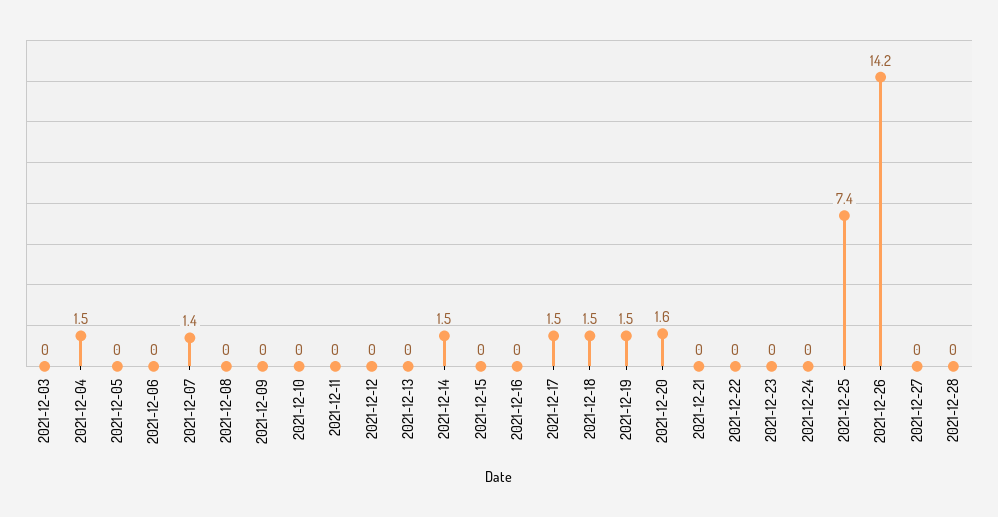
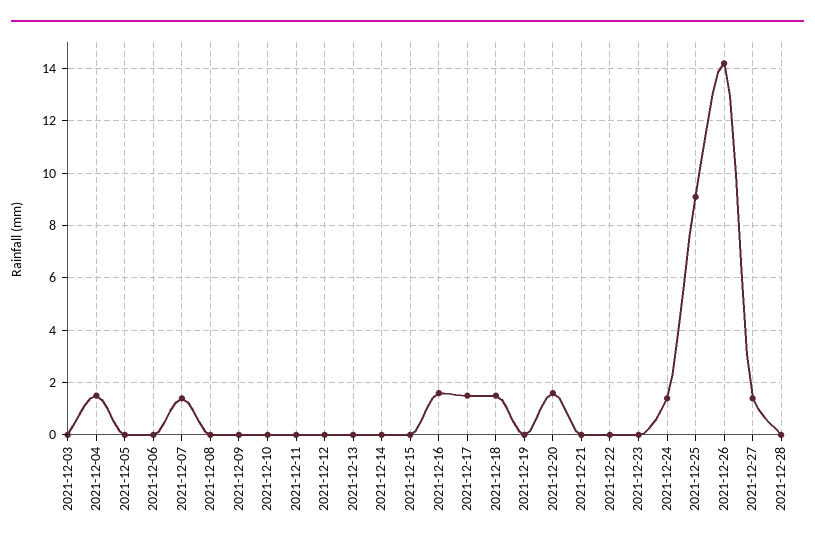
  {
    "2021-12-03": 0,
    "2021-12-04": 1.5,
    "2021-12-05": 0,
    "2021-12-06": 0,
    "2021-12-07": 1.4,
    "2021-12-08": 0,
    "2021-12-09": 0,
    "2021-12-10": 0,
    "2021-12-11": 0,
    "2021-12-12": 0,
    "2021-12-13": 0,
-   "2021-12-14": 1.5,
+   "2021-12-14": 0,
    "2021-12-15": 0,
-   "2021-12-16": 0,
+   "2021-12-16": 1.5,
    "2021-12-17": 1.5,
    "2021-12-18": 1.5,
-   "2021-12-19": 1.5,
+   "2021-12-19": 0,
    "2021-12-20": 1.6,
    "2021-12-21": 0,
    "2021-12-22": 0,
    "2021-12-23": 0,
-   "2021-12-24": 0,
+   "2021-12-24": 1.5,
-   "2021-12-25": 7.4,
+   "2021-12-25": 9,
    "2021-12-26": 14.2,
-   "2021-12-27": 0,
+   "2021-12-27": 1.5,
    "2021-12-28": 0
  }

